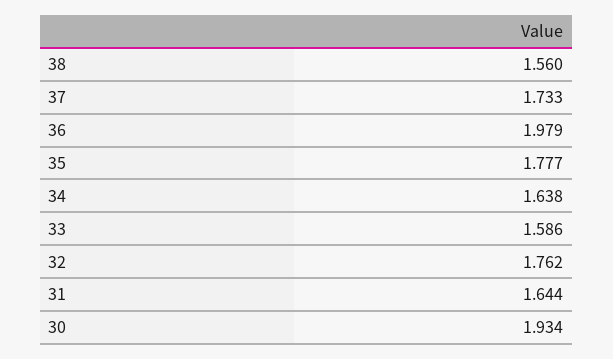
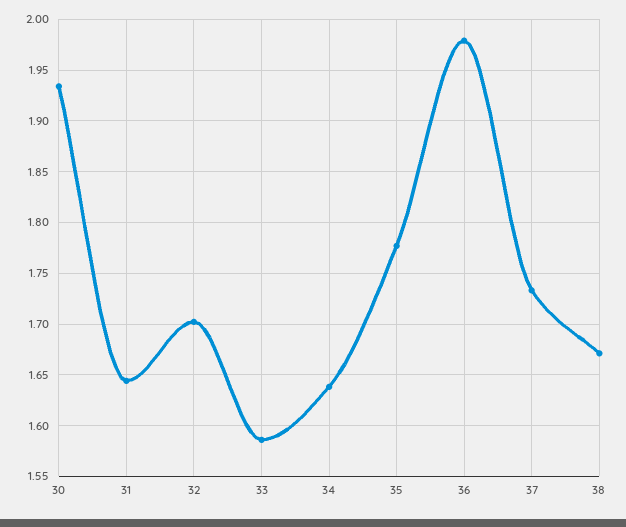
  {
-   "38": 1.56,
+   "38": 1.67,
    "37": 1.733,
    "36": 1.979,
    "35": 1.777,
    "34": 1.638,
    "33": 1.586,
-   "32": 1.762,
+   "32": 1.7,
    "31": 1.644,
    "30": 1.934
  }

